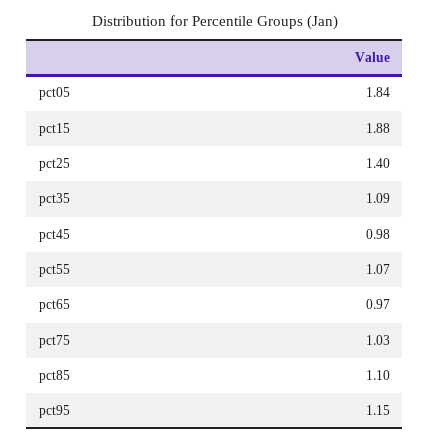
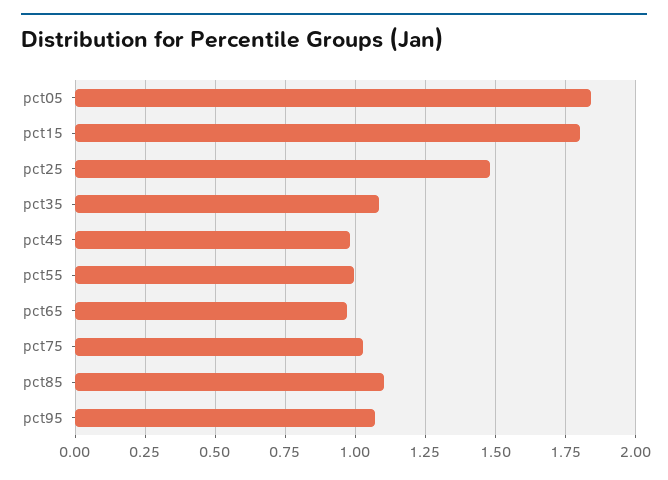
  {
    "pct05": 1.84,
-   "pct15": 1.88,
+   "pct15": 1.8,
-   "pct25": 1.4,
+   "pct25": 1.475,
    "pct35": 1.09,
    "pct45": 0.98,
-   "pct55": 1.07,
+   "pct55": 1,
    "pct65": 0.97,
    "pct75": 1.03,
    "pct85": 1.1,
-   "pct95": 1.15
+   "pct95": 1.075
  }

